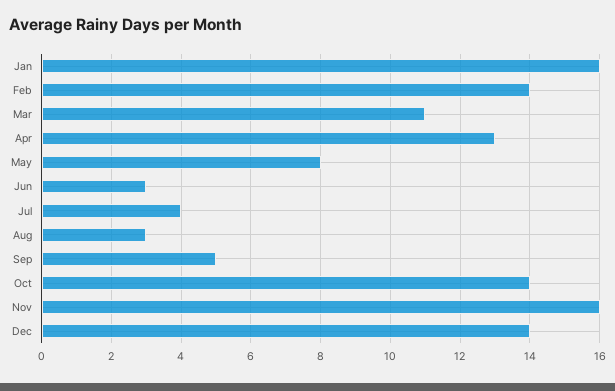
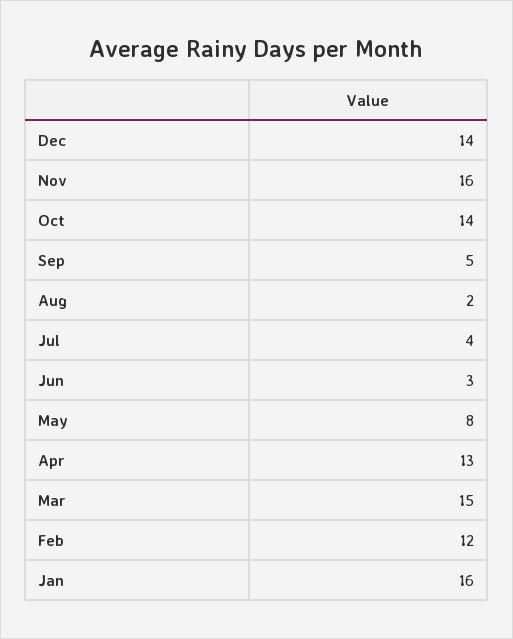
  {
    "Jan": 16,
-   "Feb": 14,
+   "Feb": 12,
-   "Mar": 11,
+   "Mar": 15,
    "Apr": 13,
    "May": 8,
    "Jun": 3,
    "Jul": 4,
-   "Aug": 3,
+   "Aug": 2,
    "Sep": 5,
    "Oct": 14,
    "Nov": 16,
    "Dec": 14
  }

